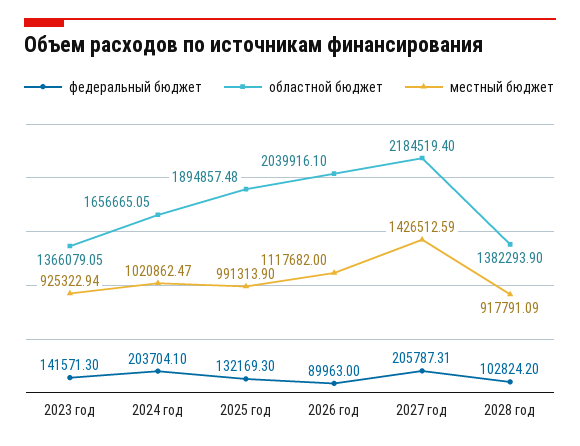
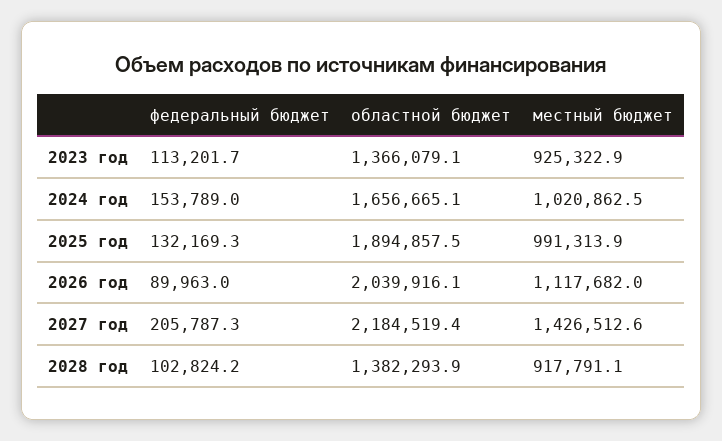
  {
    "федеральный бюджет": {
-     "2023 год": 141571.3,
+     "2023 год": 113201.7,
-     "2024 год": 203704.1,
+     "2024 год": 153789,
      "2025 год": 132169.3,
      "2026 год": 89963,
      "2027 год": 205787.31,
      "2028 год": 102824.2
    },
    "областной бюджет": {
      "2023 год": 1366079.05,
      "2024 год": 1656665.05,
      "2025 год": 1894857.48,
      "2026 год": 2039916.1,
      "2027 год": 2184519.4,
      "2028 год": 1382293.9
    },
    "местный бюджет": {
      "2023 год": 925322.94,
      "2024 год": 1020862.47,
      "2025 год": 991313.9,
      "2026 год": 1117682,
      "2027 год": 1426512.59,
      "2028 год": 917791.09
    }
  }

